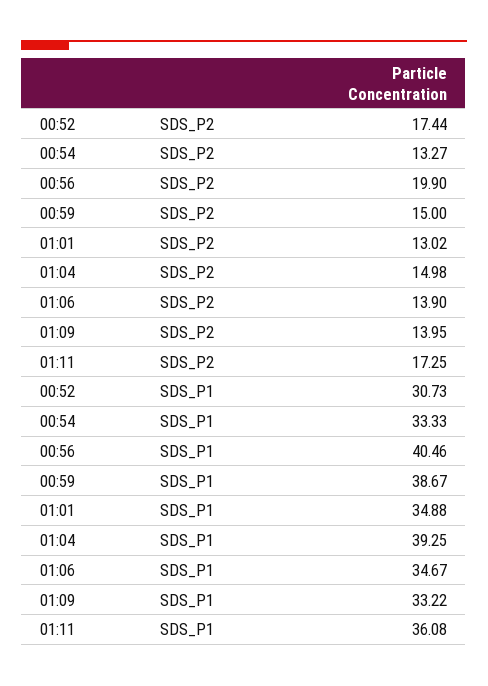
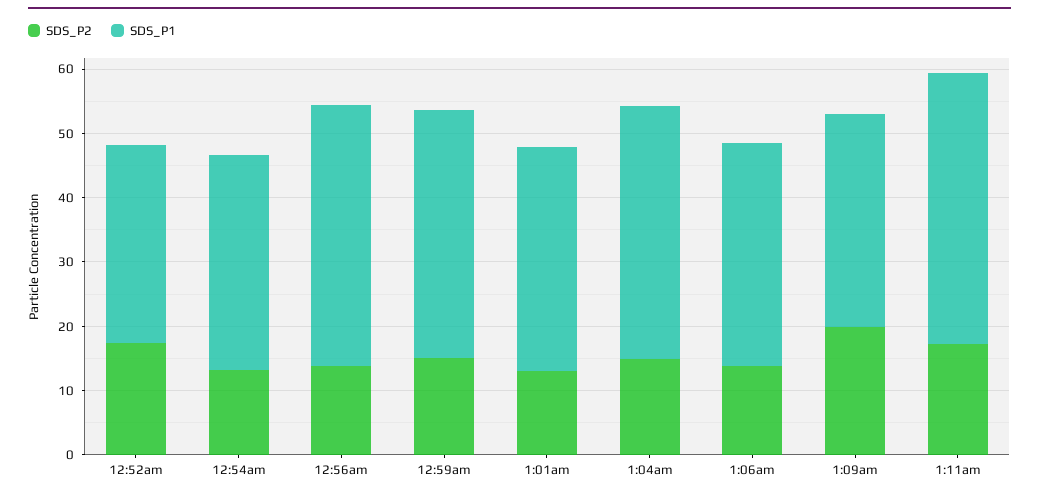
  {
    "SDS_P2": {
      "00:52": 17.44,
      "00:54": 13.27,
-     "00:56": 19.9,
+     "00:56": 14,
      "00:59": 15,
      "01:01": 13.02,
      "01:04": 14.98,
      "01:06": 13.9,
-     "01:09": 13.95,
+     "01:09": 20,
      "01:11": 17.25
    },
    "SDS_P1": {
      "00:52": 30.73,
      "00:54": 33.33,
      "00:56": 40.46,
      "00:59": 38.67,
      "01:01": 34.88,
      "01:04": 39.25,
      "01:06": 34.67,
      "01:09": 33.22,
-     "01:11": 36.08
+     "01:11": 42
    }
  }

